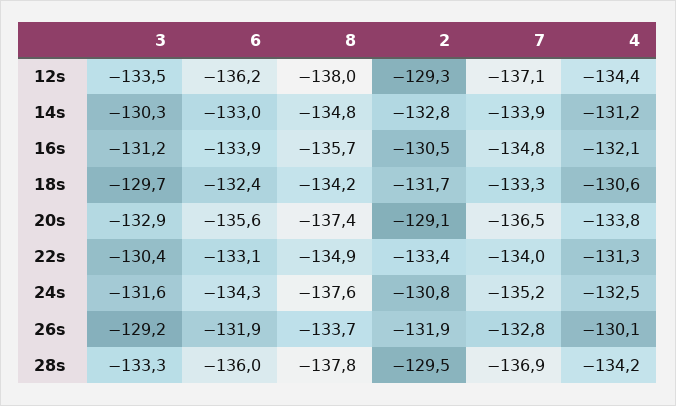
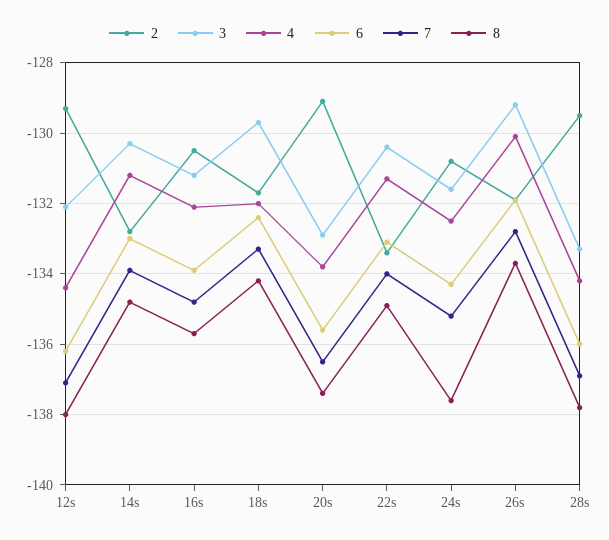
  {
    "3": {
-     "12s": -133.5,
+     "12s": -132,
      "14s": -130.3,
      "16s": -131.2,
      "18s": -129.7,
      "20s": -132.9,
      "22s": -130.4,
      "24s": -131.6,
      "26s": -129.2,
      "28s": -133.3
    },
    "6": {
      "12s": -136.2,
      "14s": -133,
      "16s": -133.9,
      "18s": -132.4,
      "20s": -135.6,
      "22s": -133.1,
      "24s": -134.3,
      "26s": -131.9,
      "28s": -136
    },
    "8": {
      "12s": -138,
      "14s": -134.8,
      "16s": -135.7,
      "18s": -134.2,
      "20s": -137.4,
      "22s": -134.9,
      "24s": -137.6,
      "26s": -133.7,
      "28s": -137.8
    },
    "2": {
      "12s": -129.3,
      "14s": -132.8,
      "16s": -130.5,
      "18s": -131.7,
      "20s": -129.1,
      "22s": -133.4,
      "24s": -130.8,
      "26s": -131.9,
      "28s": -129.5
    },
    "7": {
      "12s": -137.1,
      "14s": -133.9,
      "16s": -134.8,
      "18s": -133.3,
      "20s": -136.5,
      "22s": -134,
      "24s": -135.2,
      "26s": -132.8,
      "28s": -136.9
    },
    "4": {
      "12s": -134.4,
      "14s": -131.2,
      "16s": -132.1,
-     "18s": -130.6,
+     "18s": -132,
      "20s": -133.8,
      "22s": -131.3,
      "24s": -132.5,
      "26s": -130.1,
      "28s": -134.2
    }
  }

